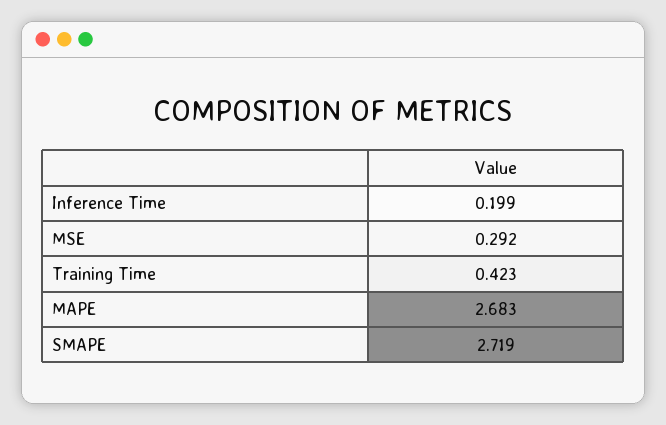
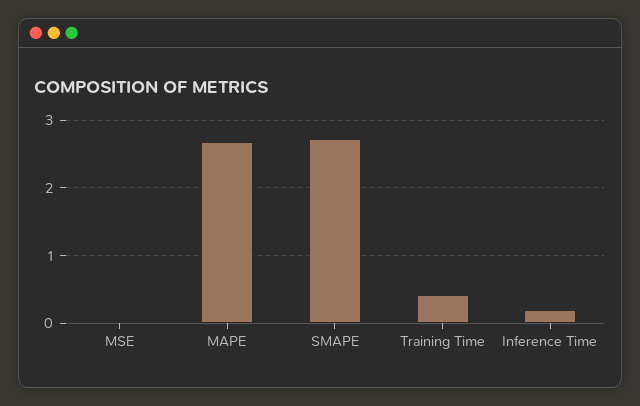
  {
    "Inference Time": 0.199,
-   "MSE": 0.292,
+   "MSE": 0,
    "Training Time": 0.423,
    "MAPE": 2.683,
    "SMAPE": 2.719
  }

